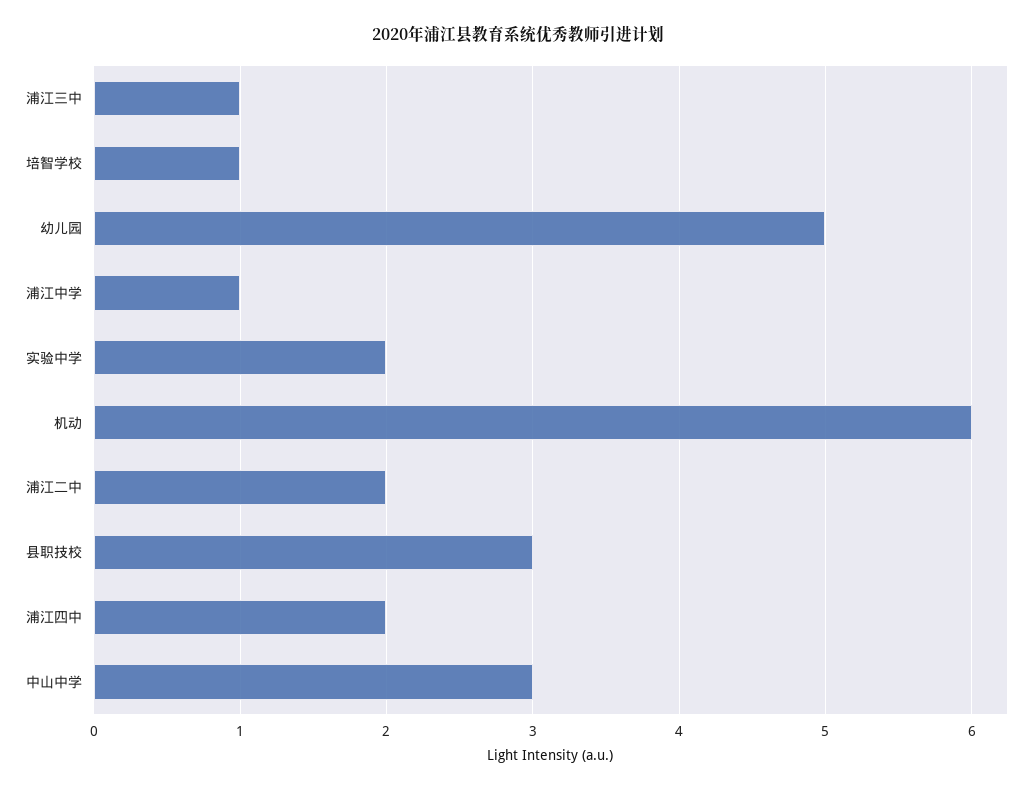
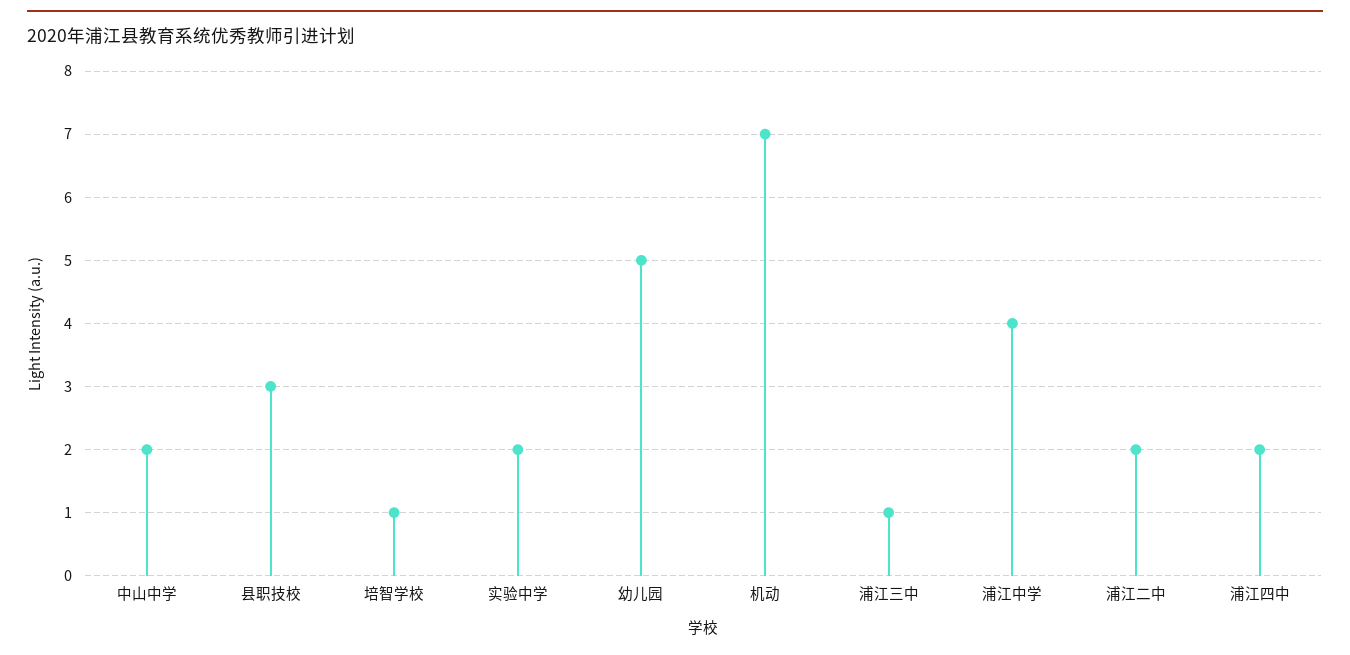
  {
    "浦江三中": 1,
    "培智学校": 1,
    "幼儿园": 5,
-   "浦江中学": 1,
+   "浦江中学": 4,
    "实验中学": 2,
-   "机动": 6,
+   "机动": 7,
    "浦江二中": 2,
    "县职技校": 3,
    "浦江四中": 2,
-   "中山中学": 3
+   "中山中学": 2
  }

